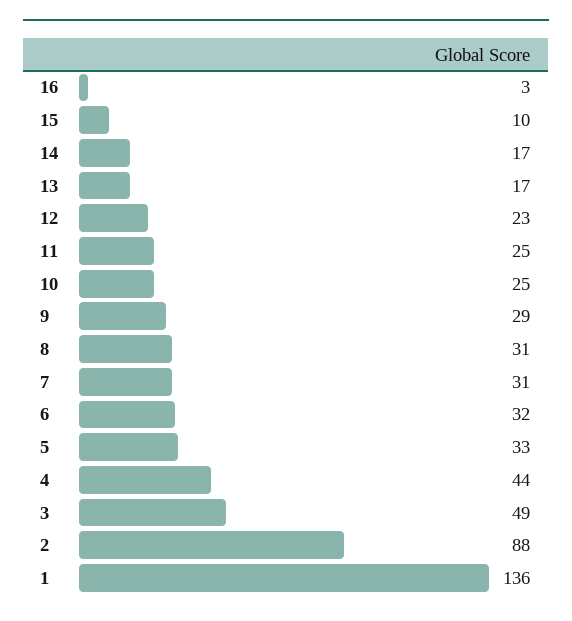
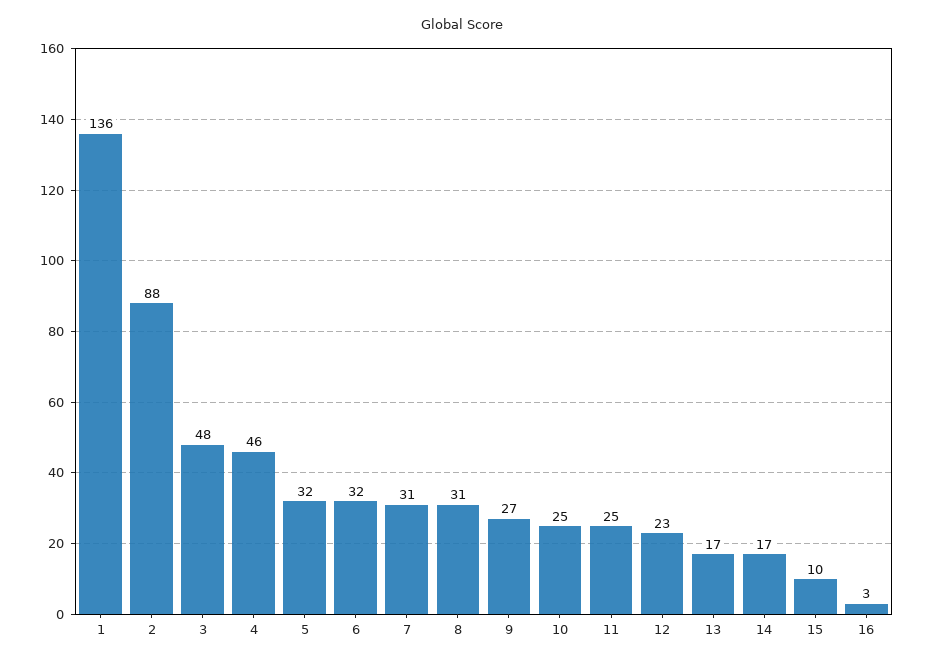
  {
    "16": 3,
    "15": 10,
    "14": 17,
    "13": 17,
    "12": 23,
    "11": 25,
    "10": 25,
-   "9": 29,
+   "9": 27,
    "8": 31,
    "7": 31,
    "6": 32,
-   "5": 33,
+   "5": 32,
-   "4": 44,
+   "4": 46,
-   "3": 49,
+   "3": 48,
    "2": 88,
    "1": 136
  }

